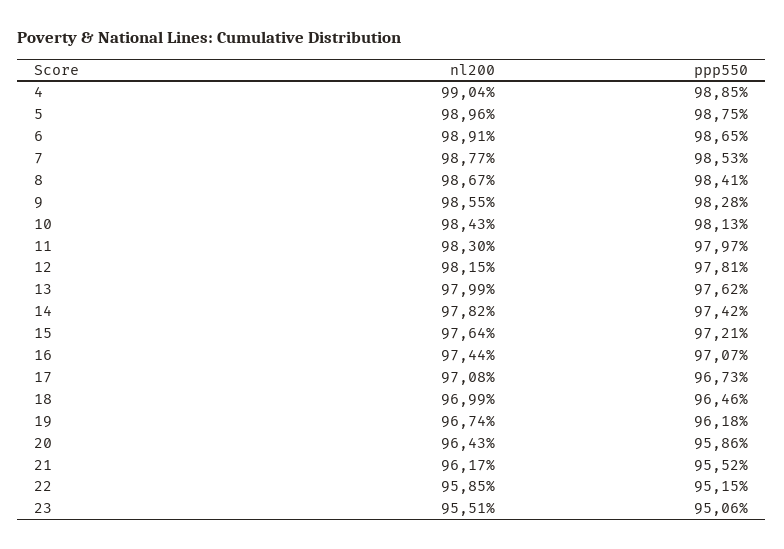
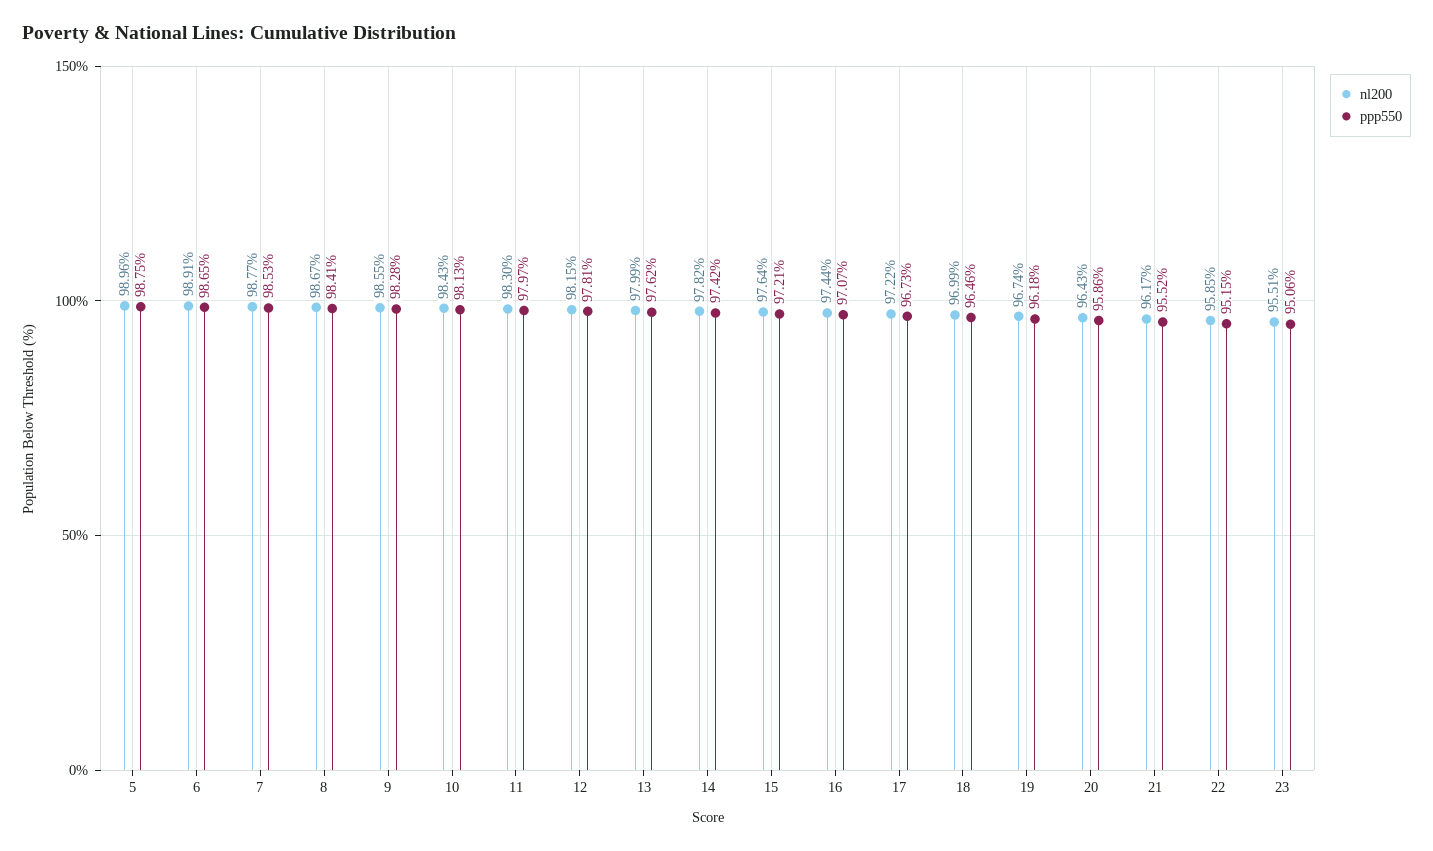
  {
    "nl200": {
-     "4": 99.04,
      "5": 98.96,
      "6": 98.91,
      "7": 98.77,
      "8": 98.67,
      "9": 98.55,
      "10": 98.43,
      "11": 98.3,
      "12": 98.15,
      "13": 97.99,
      "14": 97.82,
      "15": 97.64,
      "16": 97.44,
-     "17": 97.08,
+     "17": 97.22,
      "18": 96.99,
      "19": 96.74,
      "20": 96.43,
      "21": 96.17,
      "22": 95.85,
      "23": 95.51
    },
    "ppp550": {
-     "4": 98.85,
      "5": 98.75,
      "6": 98.65,
      "7": 98.53,
      "8": 98.41,
      "9": 98.28,
      "10": 98.13,
      "11": 97.97,
      "12": 97.81,
      "13": 97.62,
      "14": 97.42,
      "15": 97.21,
      "16": 97.07,
      "17": 96.73,
      "18": 96.46,
      "19": 96.18,
      "20": 95.86,
      "21": 95.52,
      "22": 95.15,
      "23": 95.06
    }
  }

